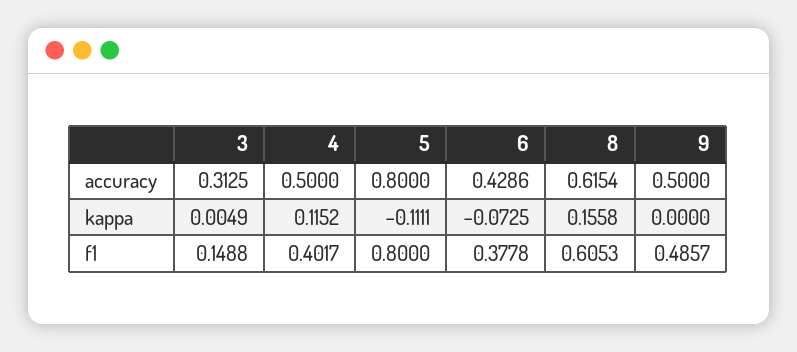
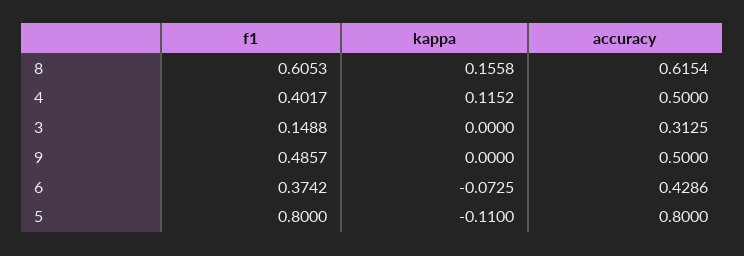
  {
    "3": {
      "accuracy": 0.3125,
-     "kappa": 0.0049,
+     "kappa": 0,
      "f1": 0.1488
    },
    "4": {
      "accuracy": 0.5,
      "kappa": 0.1152,
      "f1": 0.4017
    },
    "5": {
      "accuracy": 0.8,
-     "kappa": -0.1111,
+     "kappa": -0.11,
      "f1": 0.8
    },
    "6": {
      "accuracy": 0.4286,
      "kappa": -0.0725,
-     "f1": 0.3778
+     "f1": 0.3742
    },
    "8": {
      "accuracy": 0.6154,
      "kappa": 0.1558,
      "f1": 0.6053
    },
    "9": {
      "accuracy": 0.5,
      "kappa": 0,
      "f1": 0.4857
    }
  }

